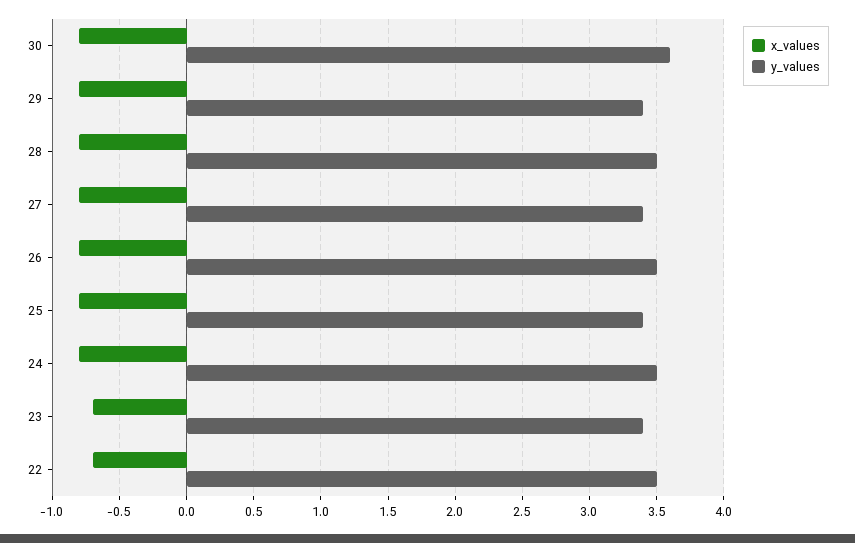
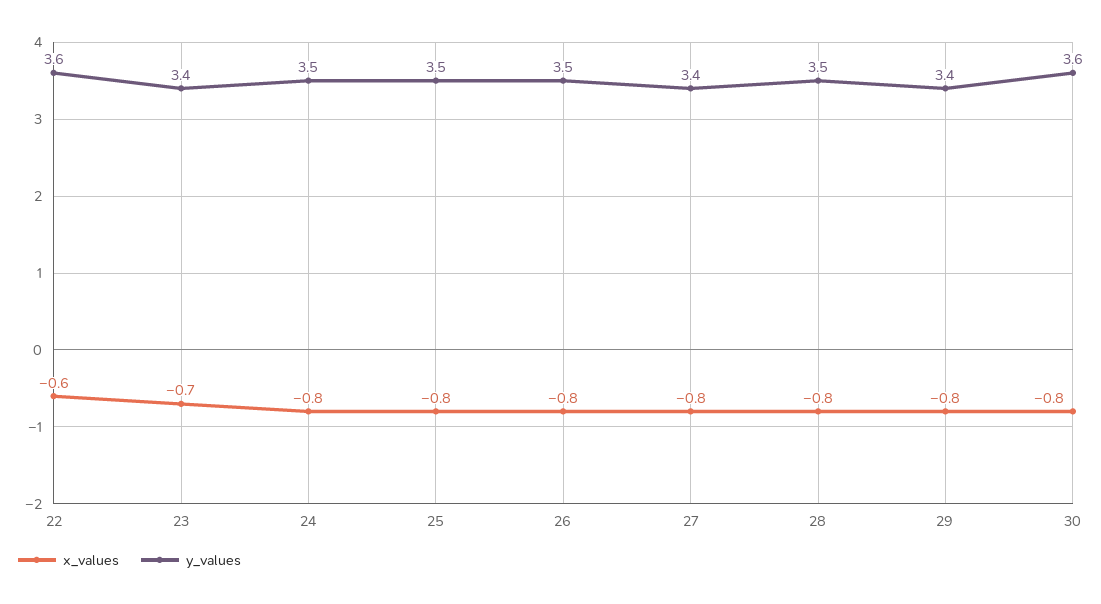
  {
    "x_values": {
      "30": -0.8,
      "29": -0.8,
      "28": -0.8,
      "27": -0.8,
      "26": -0.8,
      "25": -0.8,
      "24": -0.8,
      "23": -0.7,
-     "22": -0.7
+     "22": -0.6
    },
    "y_values": {
      "30": 3.6,
      "29": 3.4,
      "28": 3.5,
      "27": 3.4,
      "26": 3.5,
-     "25": 3.4,
+     "25": 3.5,
      "24": 3.5,
      "23": 3.4,
-     "22": 3.5
+     "22": 3.6
    }
  }

